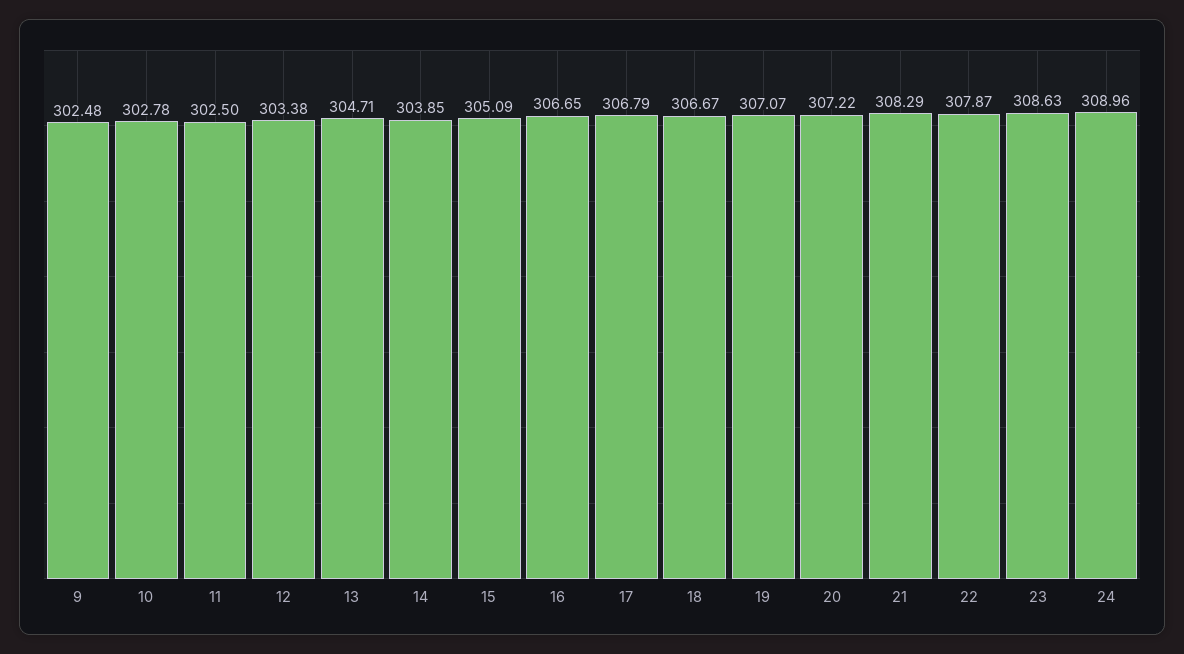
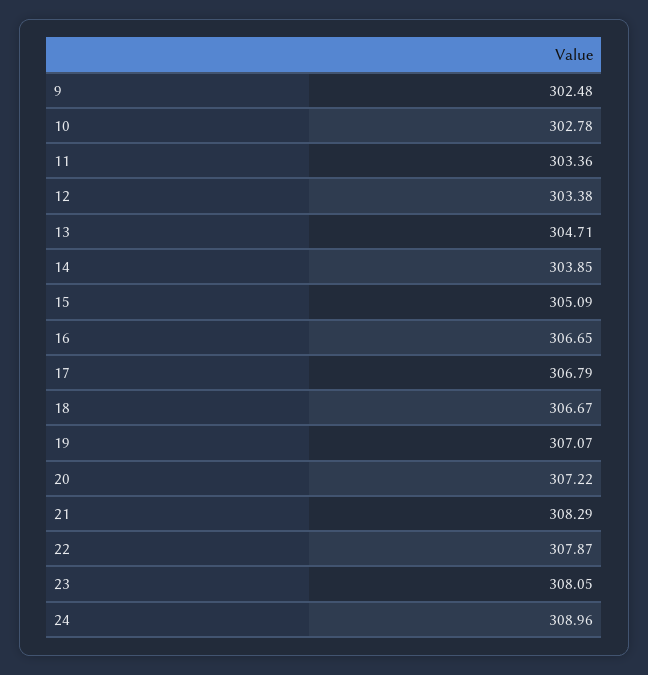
  {
    "9": 302.48,
    "10": 302.78,
-   "11": 302.5,
+   "11": 303.36,
    "12": 303.38,
    "13": 304.71,
    "14": 303.85,
    "15": 305.09,
    "16": 306.65,
    "17": 306.79,
    "18": 306.67,
    "19": 307.07,
    "20": 307.22,
    "21": 308.29,
    "22": 307.87,
-   "23": 308.63,
+   "23": 308.05,
    "24": 308.96
  }

